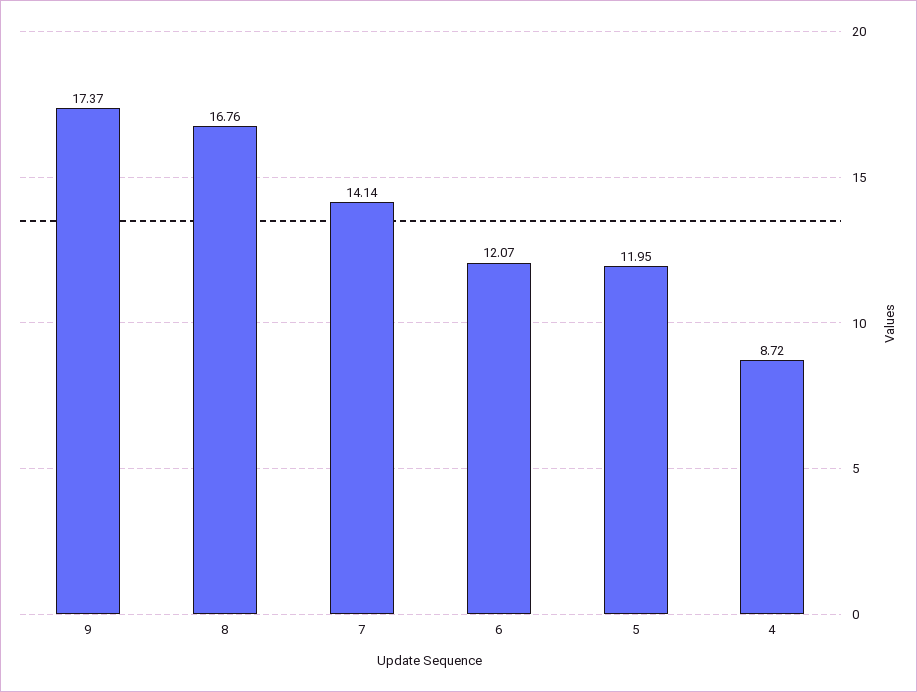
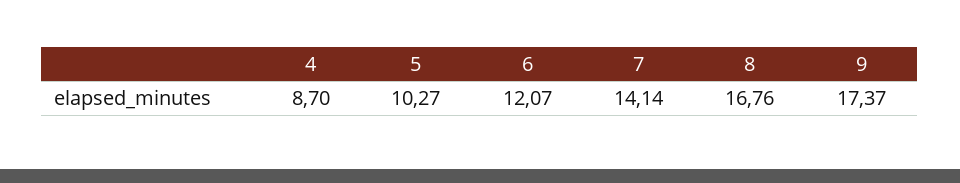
  {
    "9": 17.37,
    "8": 16.76,
    "7": 14.14,
    "6": 12.07,
-   "5": 11.95,
+   "5": 10.27,
-   "4": 8.72
+   "4": 8.7
  }

